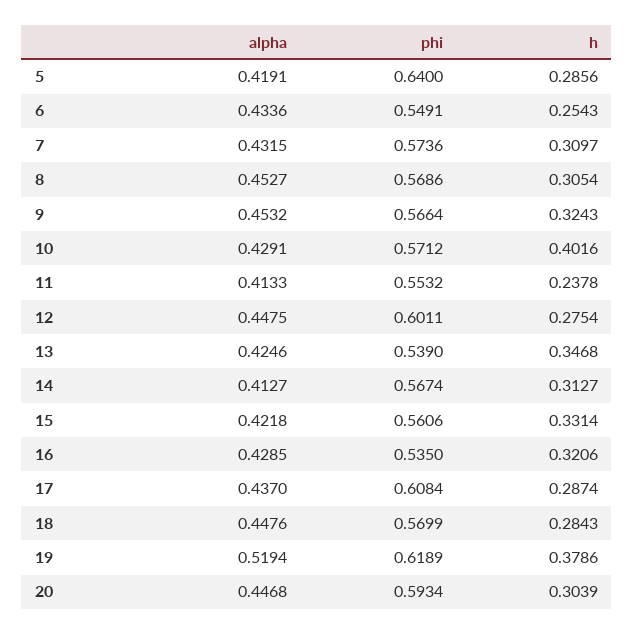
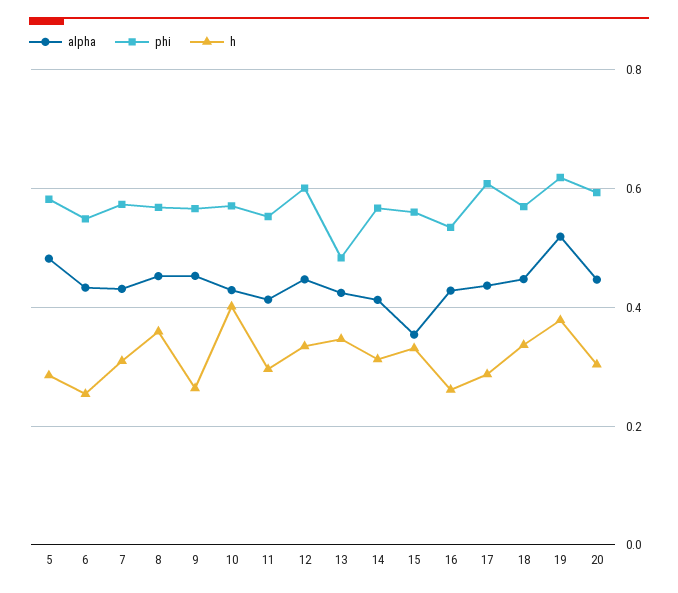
  {
    "alpha": {
-     "5": 0.4191,
+     "5": 0.48,
      "6": 0.4336,
      "7": 0.4315,
      "8": 0.4527,
      "9": 0.4532,
      "10": 0.4291,
      "11": 0.4133,
      "12": 0.4475,
      "13": 0.4246,
      "14": 0.4127,
-     "15": 0.4218,
+     "15": 0.36,
      "16": 0.4285,
      "17": 0.437,
      "18": 0.4476,
      "19": 0.5194,
      "20": 0.4468
    },
    "phi": {
-     "5": 0.64,
+     "5": 0.58,
      "6": 0.5491,
      "7": 0.5736,
      "8": 0.5686,
      "9": 0.5664,
      "10": 0.5712,
      "11": 0.5532,
      "12": 0.6011,
-     "13": 0.539,
+     "13": 0.48,
      "14": 0.5674,
      "15": 0.5606,
      "16": 0.535,
      "17": 0.6084,
      "18": 0.5699,
      "19": 0.6189,
      "20": 0.5934
    },
    "h": {
      "5": 0.2856,
      "6": 0.2543,
      "7": 0.3097,
-     "8": 0.3054,
+     "8": 0.36,
-     "9": 0.3243,
+     "9": 0.26,
      "10": 0.4016,
-     "11": 0.2378,
+     "11": 0.3,
-     "12": 0.2754,
+     "12": 0.34,
      "13": 0.3468,
      "14": 0.3127,
      "15": 0.3314,
-     "16": 0.3206,
+     "16": 0.26,
      "17": 0.2874,
-     "18": 0.2843,
+     "18": 0.34,
      "19": 0.3786,
      "20": 0.3039
    }
  }

